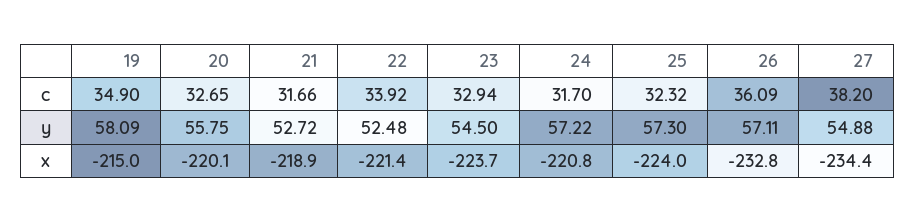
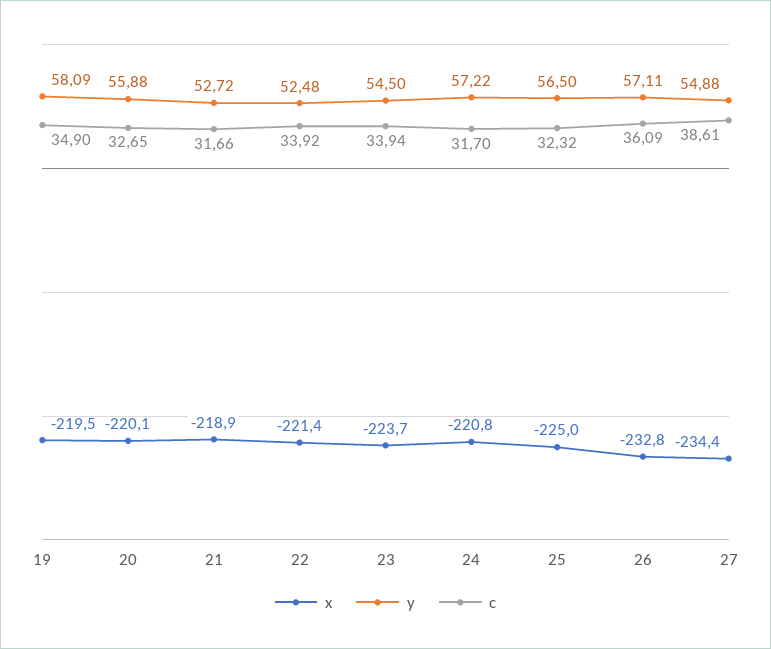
  {
    "c": {
      "19": 34.9,
      "20": 32.65,
      "21": 31.66,
      "22": 33.92,
-     "23": 32.94,
+     "23": 33.94,
      "24": 31.7,
      "25": 32.32,
      "26": 36.09,
-     "27": 38.2
+     "27": 38.61
    },
    "y": {
      "19": 58.09,
-     "20": 55.75,
+     "20": 55.88,
      "21": 52.72,
      "22": 52.48,
      "23": 54.5,
      "24": 57.22,
-     "25": 57.3,
+     "25": 56.5,
      "26": 57.11,
      "27": 54.88
    },
    "x": {
-     "19": -215,
+     "19": -219.5,
      "20": -220.1,
      "21": -218.9,
      "22": -221.4,
      "23": -223.7,
      "24": -220.8,
-     "25": -224,
+     "25": -225,
      "26": -232.8,
      "27": -234.4
    }
  }

